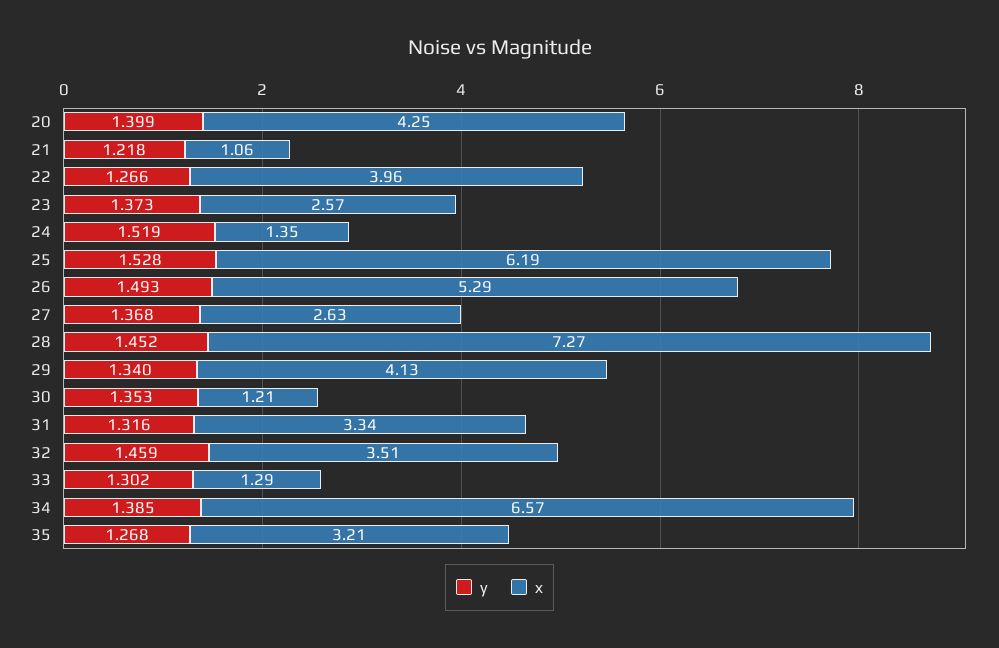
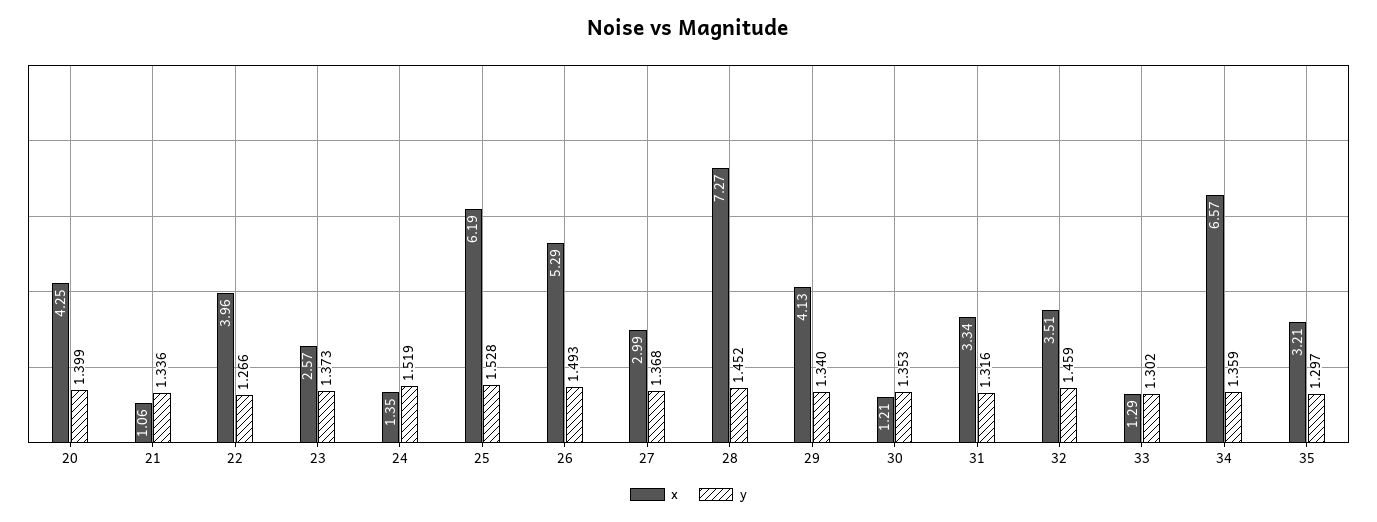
  {
    "y": {
      "20": 1.399,
-     "21": 1.218,
+     "21": 1.336,
      "22": 1.266,
      "23": 1.373,
      "24": 1.519,
      "25": 1.528,
      "26": 1.493,
      "27": 1.368,
      "28": 1.452,
      "29": 1.34,
      "30": 1.353,
      "31": 1.316,
      "32": 1.459,
      "33": 1.302,
-     "34": 1.385,
+     "34": 1.359,
-     "35": 1.268
+     "35": 1.297
    },
    "x": {
      "20": 4.25,
      "21": 1.06,
      "22": 3.96,
      "23": 2.57,
      "24": 1.35,
      "25": 6.19,
      "26": 5.29,
-     "27": 2.63,
+     "27": 2.99,
      "28": 7.27,
      "29": 4.13,
      "30": 1.21,
      "31": 3.34,
      "32": 3.51,
      "33": 1.29,
      "34": 6.57,
      "35": 3.21
    }
  }

